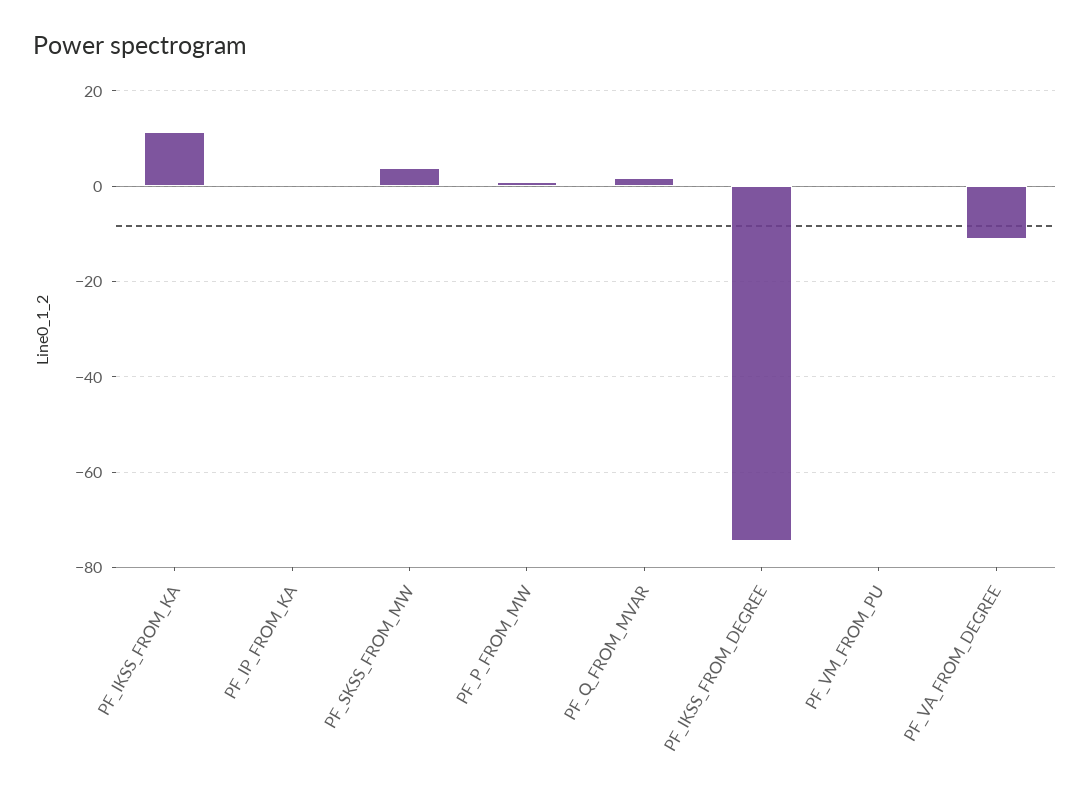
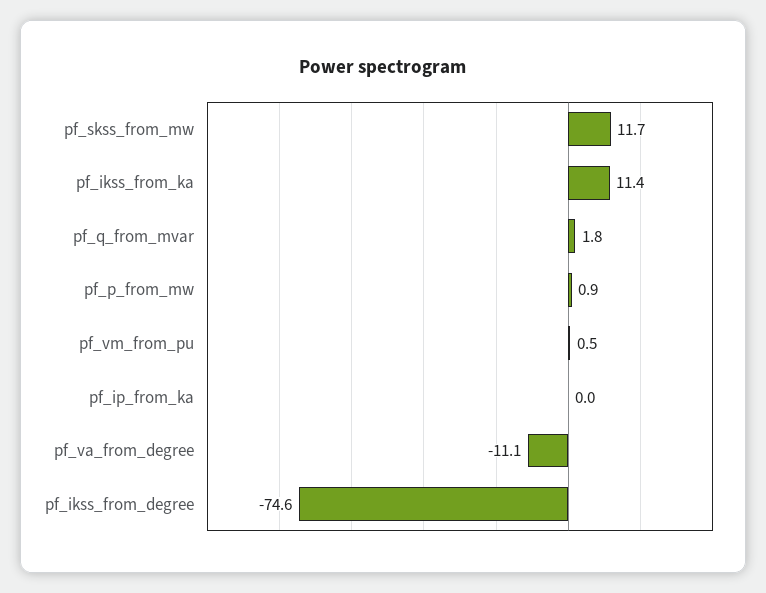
  {
    "PF_IKSS_FROM_KA": 11.4,
    "PF_IP_FROM_KA": 0,
-   "PF_SKSS_FROM_MW": 4,
+   "PF_SKSS_FROM_MW": 11.7,
    "PF_P_FROM_MW": 0.9,
    "PF_Q_FROM_MVAR": 1.8,
    "PF_IKSS_FROM_DEGREE": -74.6,
    "PF_VM_FROM_PU": 0.5,
    "PF_VA_FROM_DEGREE": -11.1
  }

